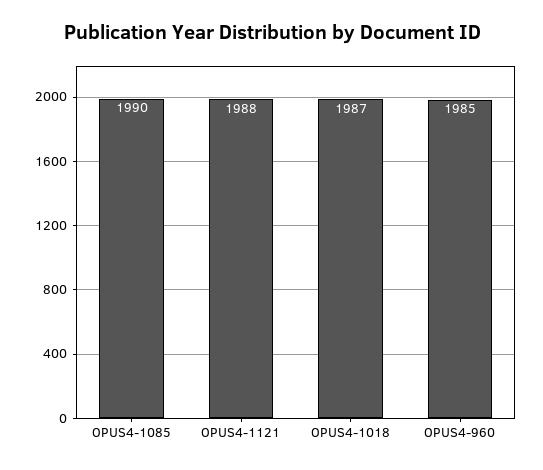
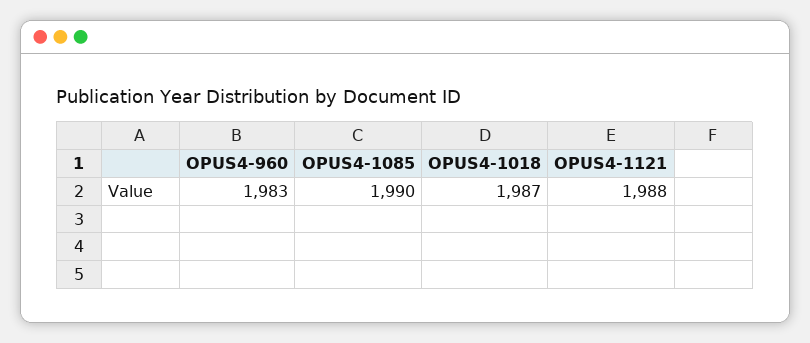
  {
    "OPUS4-1085": 1990,
    "OPUS4-1121": 1988,
    "OPUS4-1018": 1987,
-   "OPUS4-960": 1985
+   "OPUS4-960": 1983
  }

